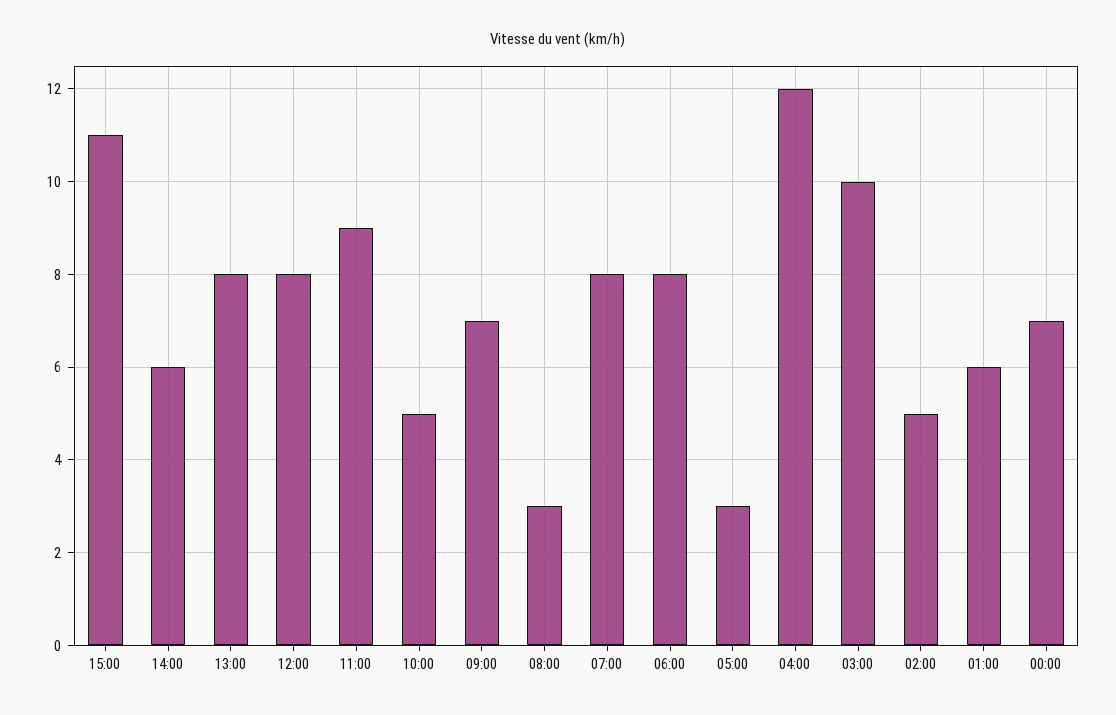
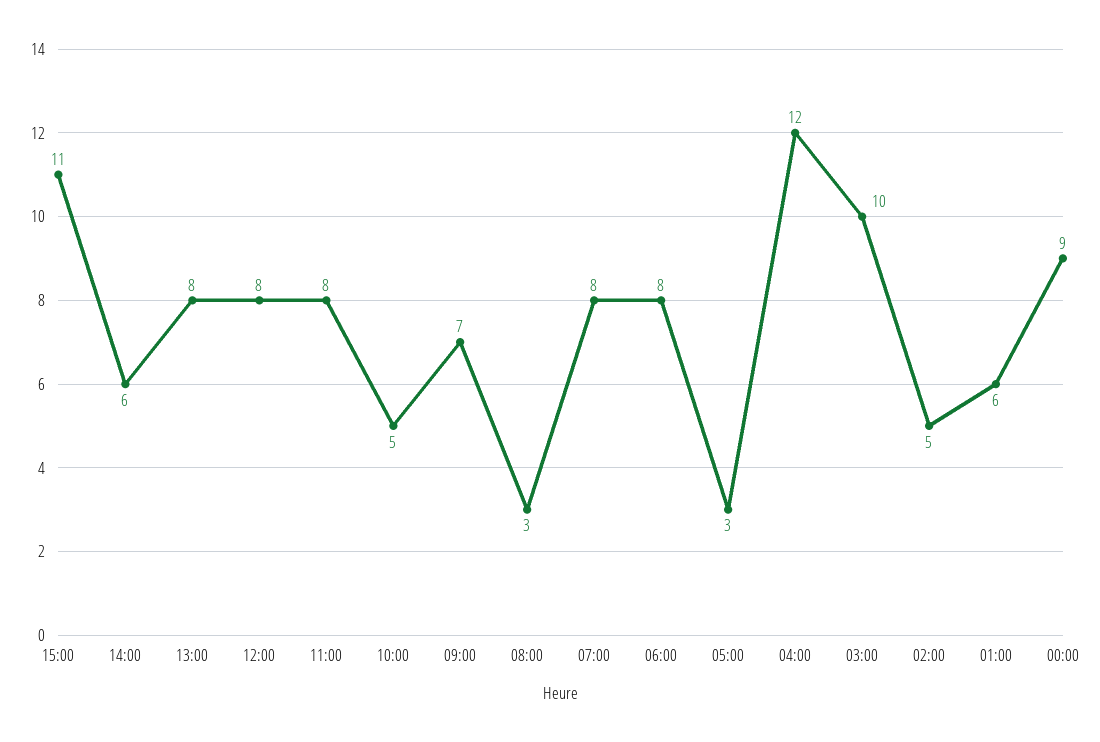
  {
    "15:00": 11,
    "14:00": 6,
    "13:00": 8,
    "12:00": 8,
-   "11:00": 9,
+   "11:00": 8,
    "10:00": 5,
    "09:00": 7,
    "08:00": 3,
    "07:00": 8,
    "06:00": 8,
    "05:00": 3,
    "04:00": 12,
    "03:00": 10,
    "02:00": 5,
    "01:00": 6,
-   "00:00": 7
+   "00:00": 9
  }

